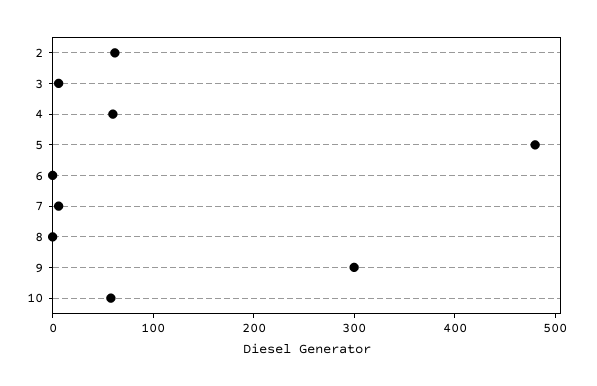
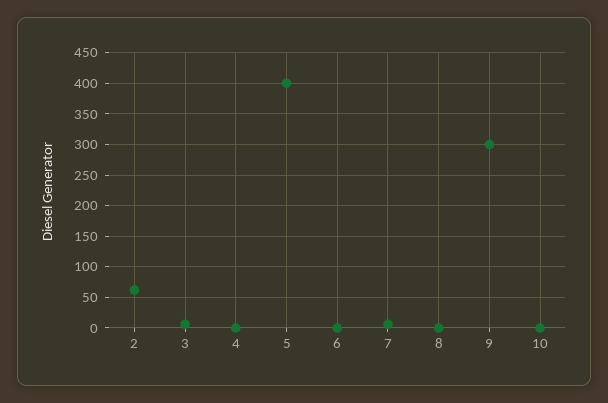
  {
    "2": 60,
    "3": 10,
-   "4": 60,
+   "4": 0,
-   "5": 480,
+   "5": 400,
    "6": 0,
    "7": 10,
    "8": 0,
    "9": 300,
-   "10": 60
+   "10": 0
  }

